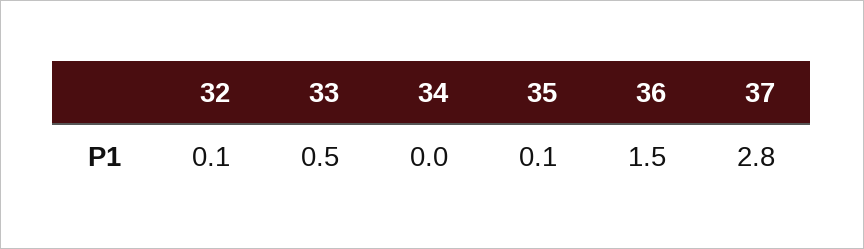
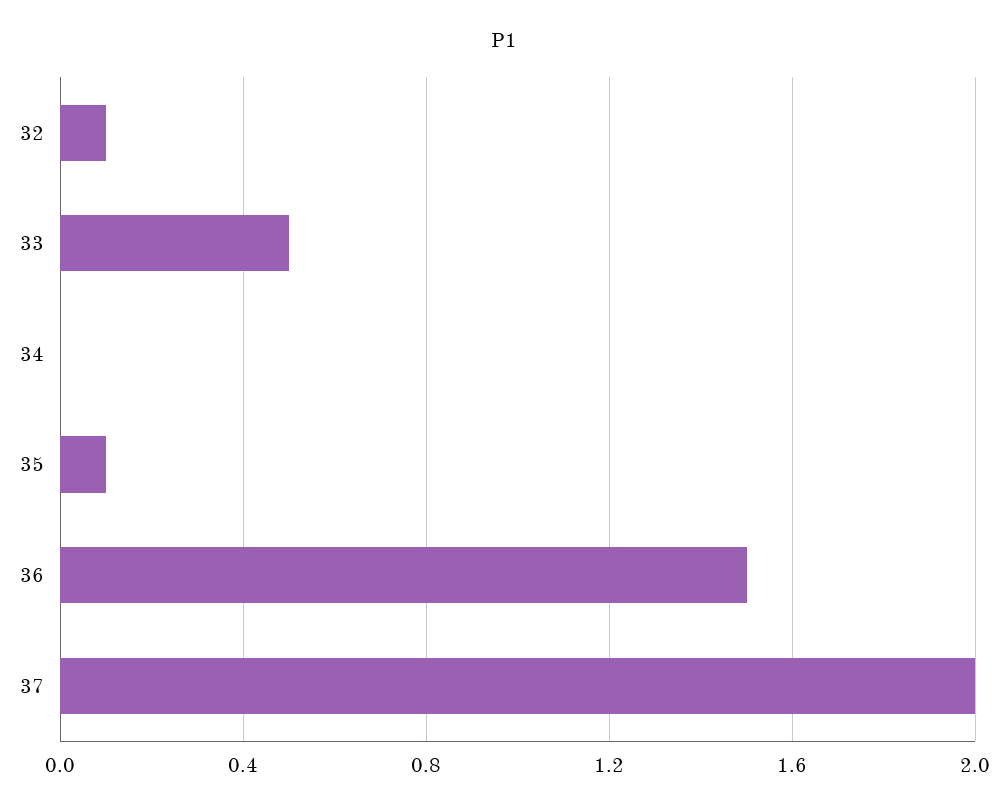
  {
    "32": 0.1,
    "33": 0.5,
    "34": 0,
    "35": 0.1,
    "36": 1.5,
-   "37": 2.8
+   "37": 2
  }

